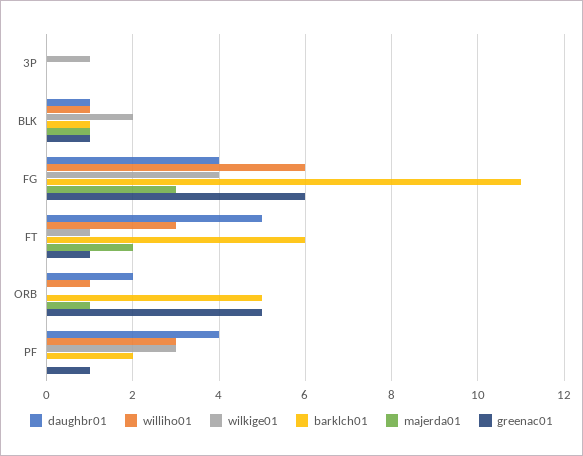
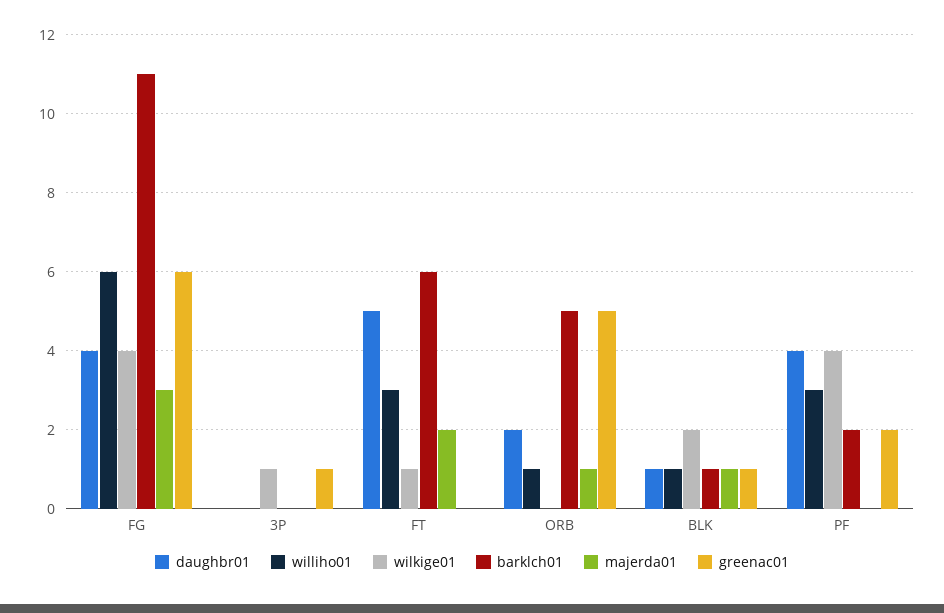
  {
    "daughbr01": {
      "3P": 0,
      "BLK": 1,
      "FG": 4,
      "FT": 5,
      "ORB": 2,
      "PF": 4
    },
    "williho01": {
      "3P": 0,
      "BLK": 1,
      "FG": 6,
      "FT": 3,
      "ORB": 1,
      "PF": 3
    },
    "wilkige01": {
      "3P": 1,
      "BLK": 2,
      "FG": 4,
      "FT": 1,
      "ORB": 0,
-     "PF": 3
+     "PF": 4
    },
    "barklch01": {
      "3P": 0,
      "BLK": 1,
      "FG": 11,
      "FT": 6,
      "ORB": 5,
      "PF": 2
    },
    "majerda01": {
      "3P": 0,
      "BLK": 1,
      "FG": 3,
      "FT": 2,
      "ORB": 1,
      "PF": 0
    },
    "greenac01": {
-     "3P": 0,
+     "3P": 1,
      "BLK": 1,
      "FG": 6,
-     "FT": 1,
+     "FT": 0,
      "ORB": 5,
-     "PF": 1
+     "PF": 2
    }
  }

